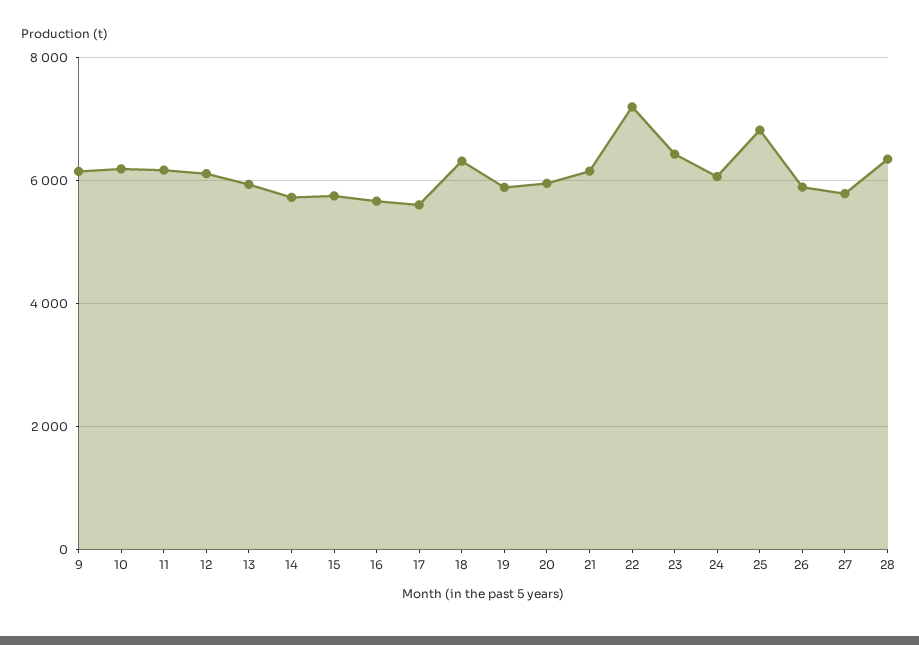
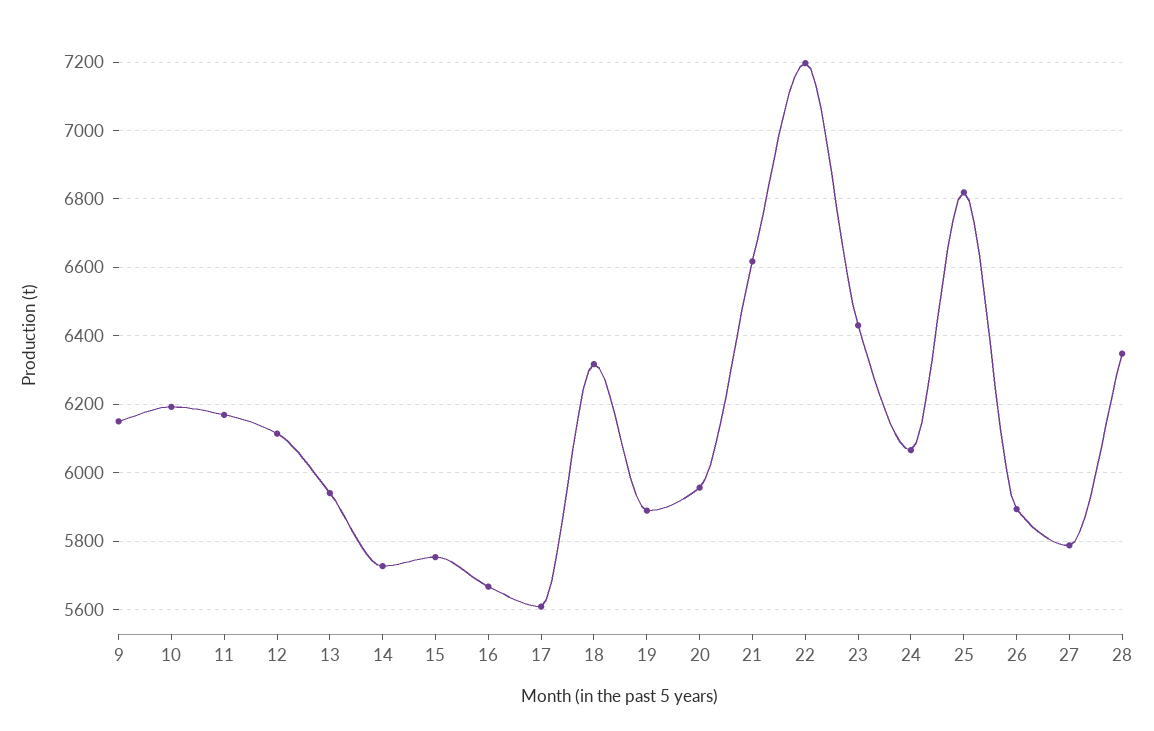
  {
    "9": 6160,
    "10": 6200,
    "11": 6160,
    "12": 6120,
    "13": 5940,
    "14": 5720,
    "15": 5760,
    "16": 5660,
    "17": 5600,
    "18": 6320,
    "19": 5880,
    "20": 5960,
-   "21": 6200,
+   "21": 6620,
    "22": 7200,
    "23": 6440,
    "24": 6060,
    "25": 6820,
    "26": 5900,
    "27": 5780,
    "28": 6340
  }

